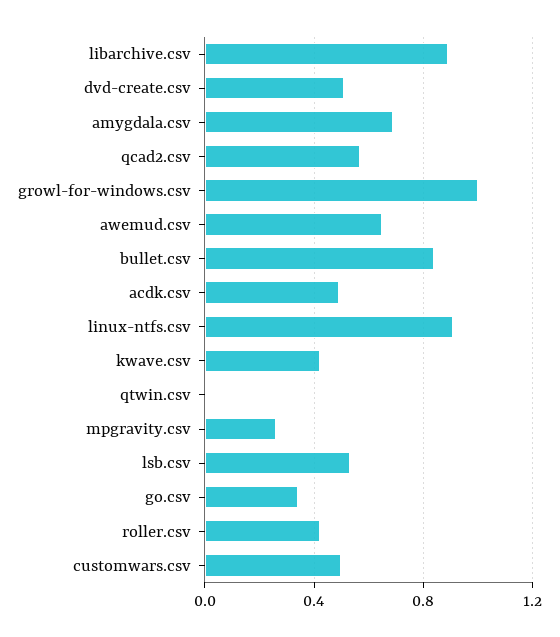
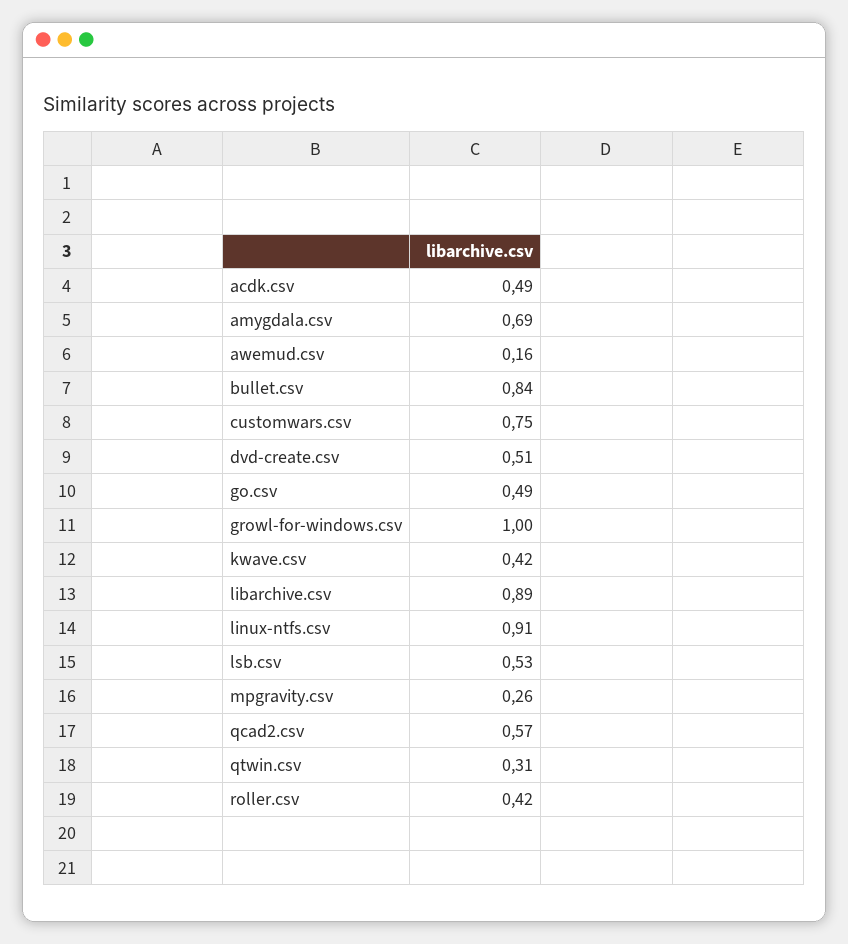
  {
    "libarchive.csv": 0.89,
    "dvd-create.csv": 0.51,
    "amygdala.csv": 0.69,
    "qcad2.csv": 0.57,
    "growl-for-windows.csv": 1,
-   "awemud.csv": 0.65,
+   "awemud.csv": 0.16,
    "bullet.csv": 0.84,
    "acdk.csv": 0.49,
    "linux-ntfs.csv": 0.91,
    "kwave.csv": 0.42,
-   "qtwin.csv": 0,
+   "qtwin.csv": 0.31,
    "mpgravity.csv": 0.26,
    "lsb.csv": 0.53,
-   "go.csv": 0.35,
+   "go.csv": 0.49,
    "roller.csv": 0.42,
-   "customwars.csv": 0.5
+   "customwars.csv": 0.75
  }

